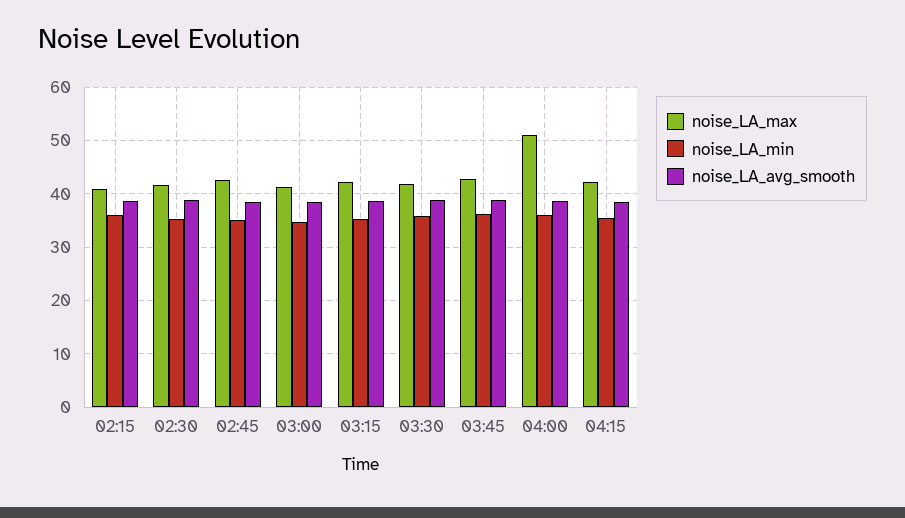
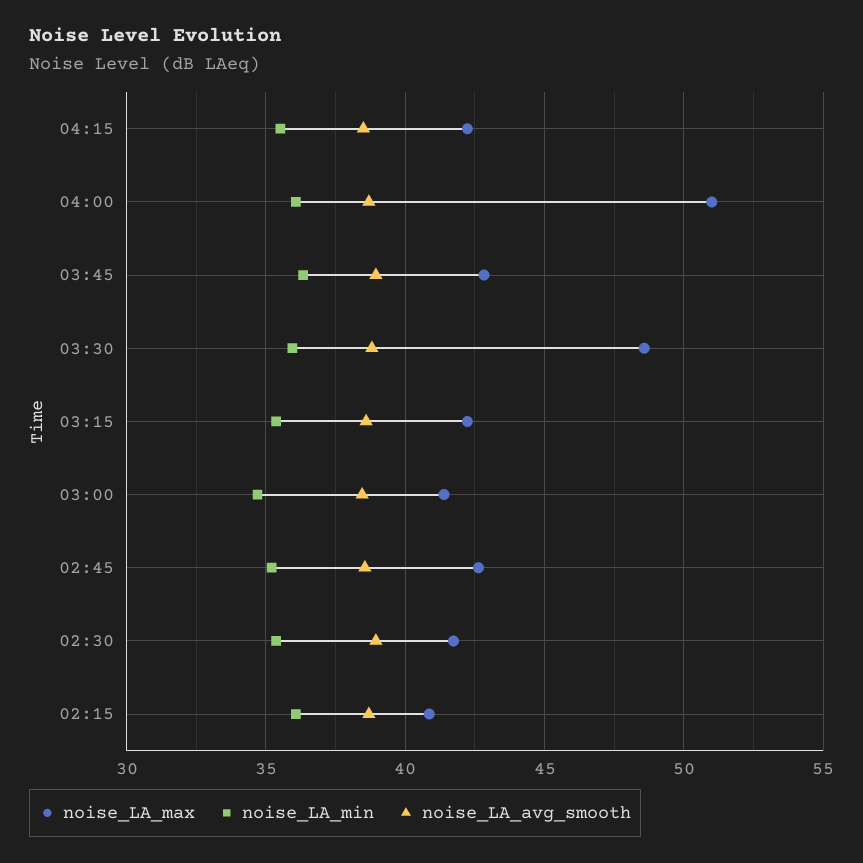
  {
    "noise_LA_max": {
      "02:15": 41,
      "02:30": 41.5,
      "02:45": 42.5,
      "03:00": 41.5,
      "03:15": 42,
-     "03:30": 42,
+     "03:30": 48.5,
      "03:45": 43,
      "04:00": 51,
      "04:15": 42
    },
    "noise_LA_min": {
      "02:15": 36,
      "02:30": 35.5,
      "02:45": 35,
      "03:00": 34.5,
      "03:15": 35.5,
      "03:30": 36,
      "03:45": 36.5,
      "04:00": 36,
      "04:15": 35.5
    },
    "noise_LA_avg_smooth": {
      "02:15": 38.5,
      "02:30": 39,
      "02:45": 38.5,
      "03:00": 38.5,
      "03:15": 38.5,
      "03:30": 39,
      "03:45": 39,
      "04:00": 38.5,
      "04:15": 38.5
    }
  }

